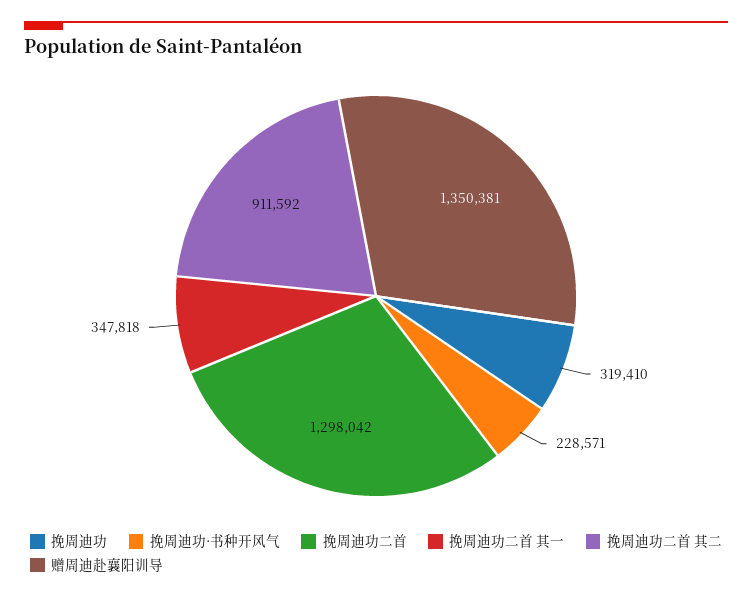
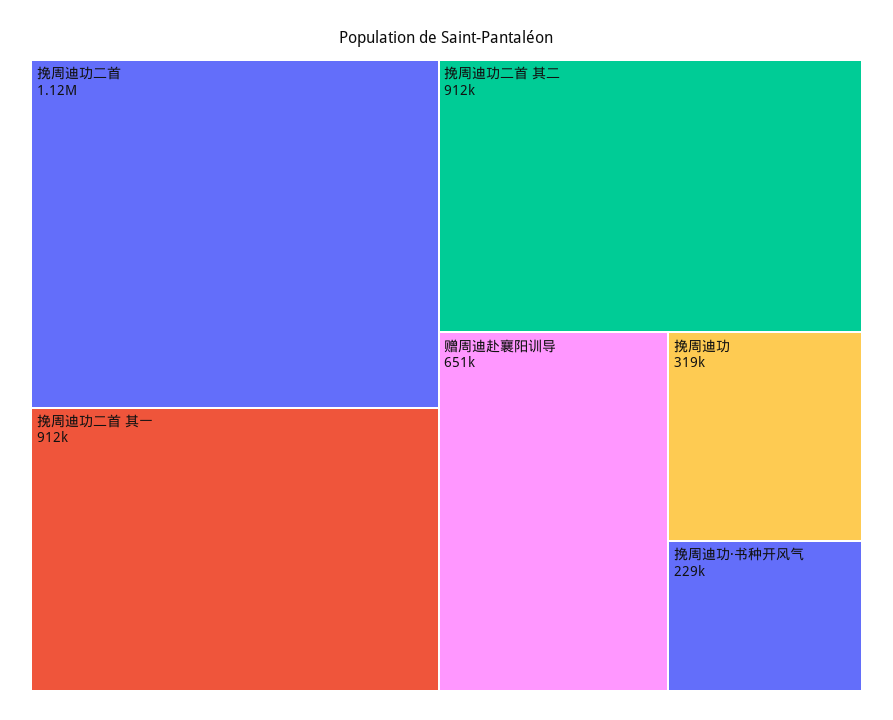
  {
    "挽周迪功": 319410,
    "挽周迪功·书种开风气": 228571,
-   "挽周迪功二首": 1298042,
+   "挽周迪功二首": 1120000,
-   "挽周迪功二首 其一": 347818,
+   "挽周迪功二首 其一": 912000,
    "挽周迪功二首 其二": 911592,
-   "赠周迪赴襄阳训导": 1350381
+   "赠周迪赴襄阳训导": 651000
  }

